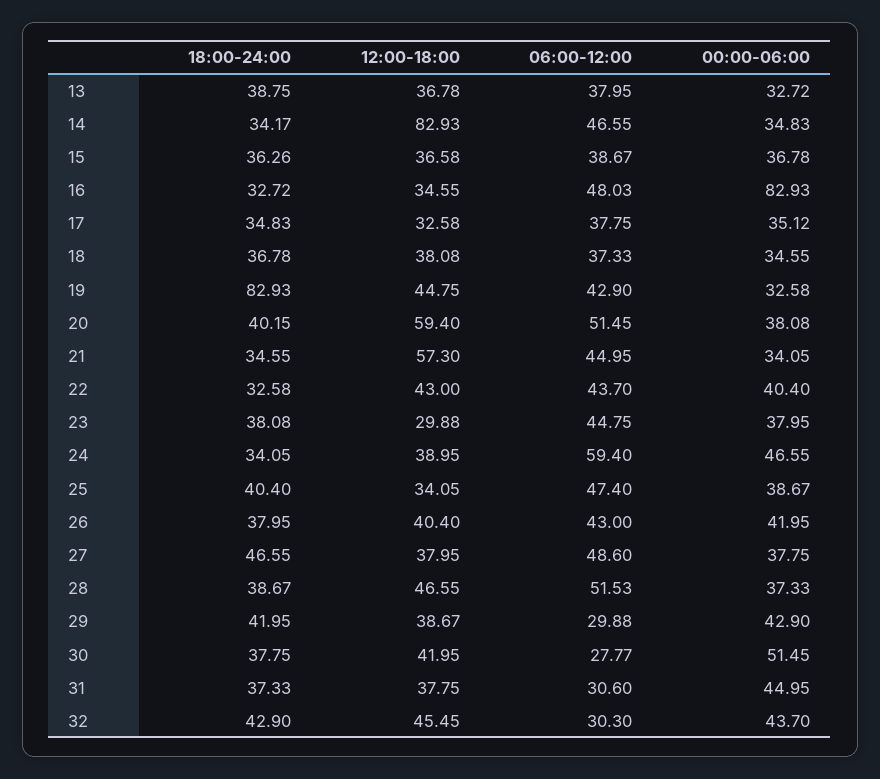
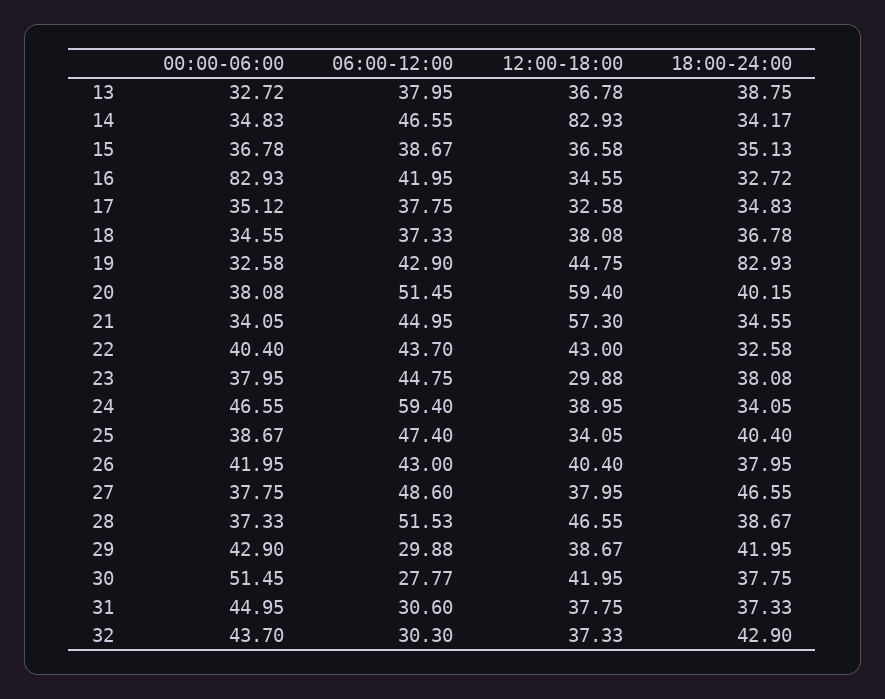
  {
    "18:00-24:00": {
      "13": 38.75,
      "14": 34.17,
-     "15": 36.26,
+     "15": 35.13,
      "16": 32.72,
      "17": 34.83,
      "18": 36.78,
      "19": 82.93,
      "20": 40.15,
      "21": 34.55,
      "22": 32.58,
      "23": 38.08,
      "24": 34.05,
      "25": 40.4,
      "26": 37.95,
      "27": 46.55,
      "28": 38.67,
      "29": 41.95,
      "30": 37.75,
      "31": 37.33,
      "32": 42.9
    },
    "12:00-18:00": {
      "13": 36.78,
      "14": 82.93,
      "15": 36.58,
      "16": 34.55,
      "17": 32.58,
      "18": 38.08,
      "19": 44.75,
      "20": 59.4,
      "21": 57.3,
      "22": 43,
      "23": 29.88,
      "24": 38.95,
      "25": 34.05,
      "26": 40.4,
      "27": 37.95,
      "28": 46.55,
      "29": 38.67,
      "30": 41.95,
      "31": 37.75,
-     "32": 45.45
+     "32": 37.33
    },
    "06:00-12:00": {
      "13": 37.95,
      "14": 46.55,
      "15": 38.67,
-     "16": 48.03,
+     "16": 41.95,
      "17": 37.75,
      "18": 37.33,
      "19": 42.9,
      "20": 51.45,
      "21": 44.95,
      "22": 43.7,
      "23": 44.75,
      "24": 59.4,
      "25": 47.4,
      "26": 43,
      "27": 48.6,
      "28": 51.53,
      "29": 29.88,
      "30": 27.77,
      "31": 30.6,
      "32": 30.3
    },
    "00:00-06:00": {
      "13": 32.72,
      "14": 34.83,
      "15": 36.78,
      "16": 82.93,
      "17": 35.12,
      "18": 34.55,
      "19": 32.58,
      "20": 38.08,
      "21": 34.05,
      "22": 40.4,
      "23": 37.95,
      "24": 46.55,
      "25": 38.67,
      "26": 41.95,
      "27": 37.75,
      "28": 37.33,
      "29": 42.9,
      "30": 51.45,
      "31": 44.95,
      "32": 43.7
    }
  }

